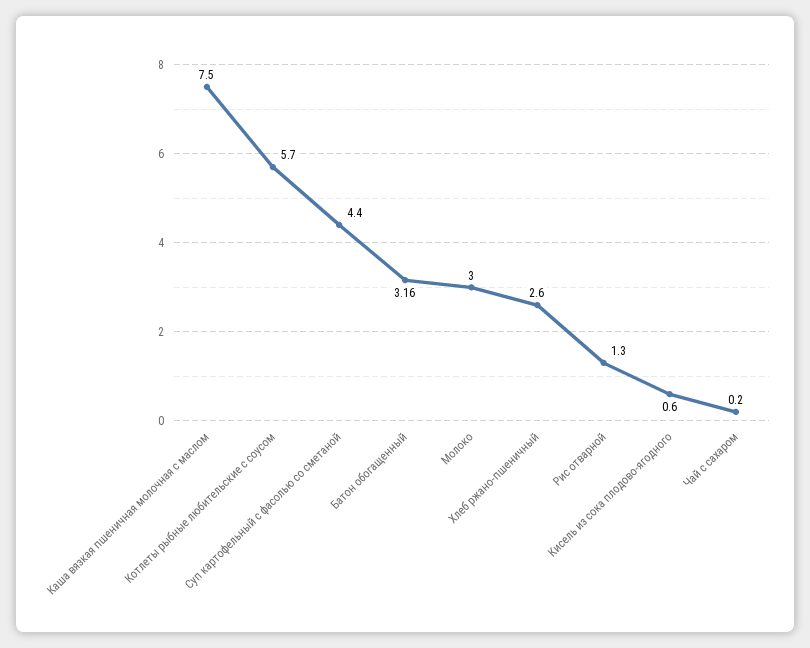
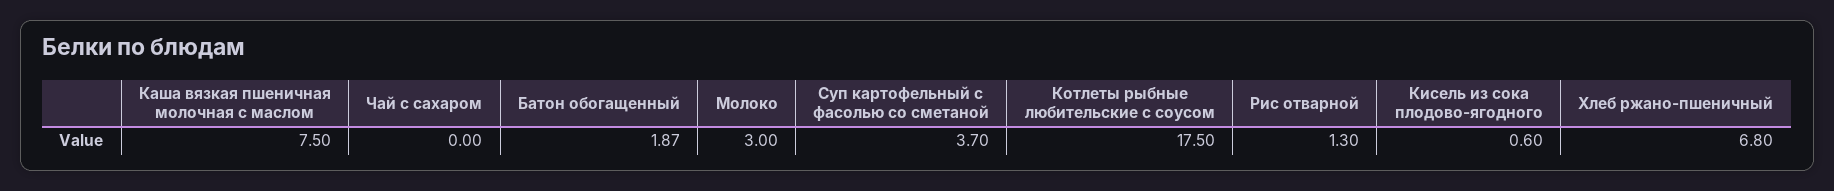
  {
    "Каша вязкая пшеничная молочная с маслом": 7.5,
-   "Котлеты рыбные любительские с соусом": 5.7,
+   "Котлеты рыбные любительские с соусом": 17.5,
-   "Суп картофельный с фасолью со сметаной": 4.4,
+   "Суп картофельный с фасолью со сметаной": 3.7,
-   "Батон обогащенный": 3.16,
+   "Батон обогащенный": 1.87,
    "Молоко": 3,
-   "Хлеб ржано-пшеничный": 2.6,
+   "Хлеб ржано-пшеничный": 6.8,
    "Рис отварной": 1.3,
    "Кисель из сока плодово-ягодного": 0.6,
-   "Чай с сахаром": 0.2
+   "Чай с сахаром": 0
  }

